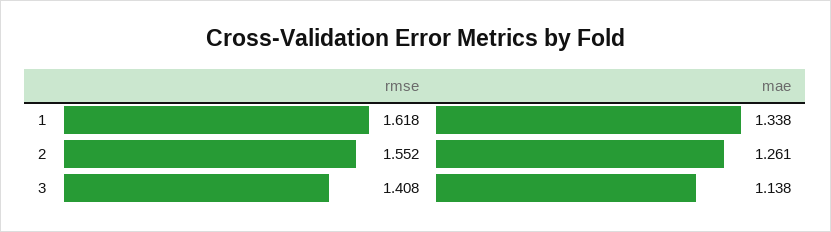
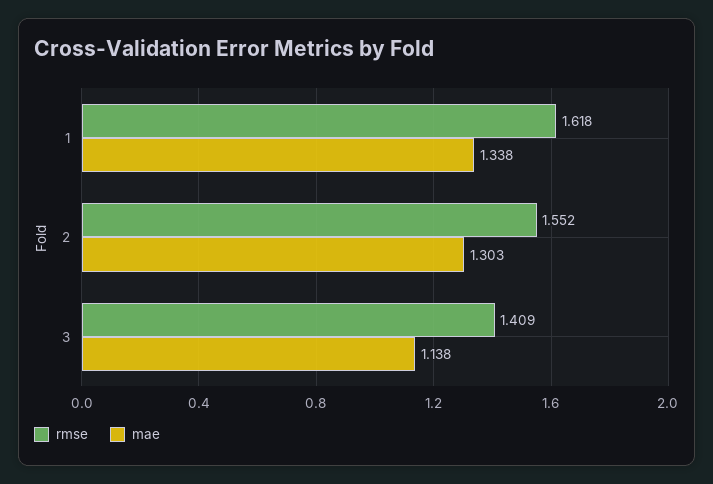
  {
    "rmse": {
      "1": 1.618,
      "2": 1.552,
-     "3": 1.408
+     "3": 1.409
    },
    "mae": {
      "1": 1.338,
-     "2": 1.261,
+     "2": 1.303,
      "3": 1.138
    }
  }

